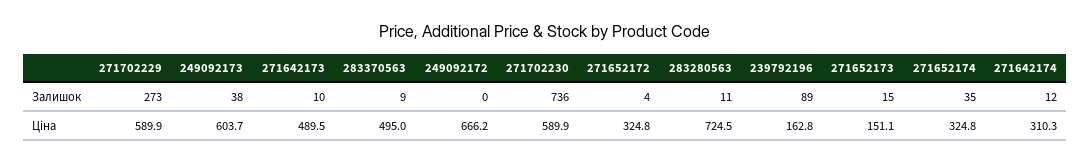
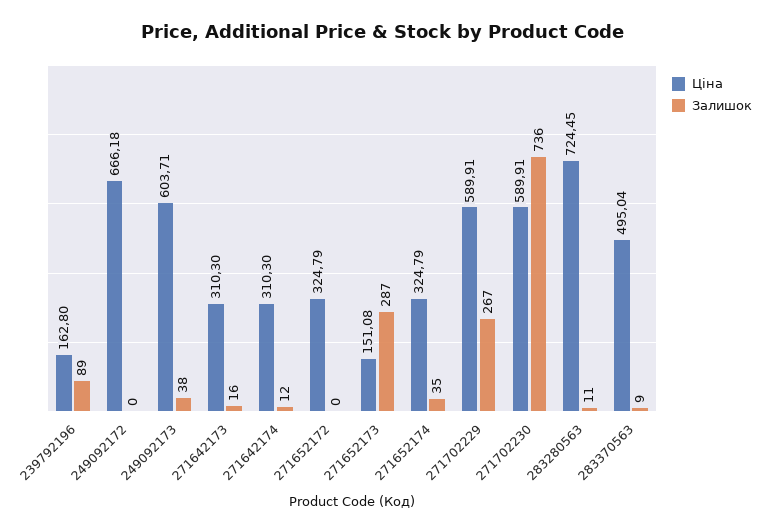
  {
    "Залишок": {
-     "271702229": 273,
+     "271702229": 267,
      "249092173": 38,
-     "271642173": 10,
+     "271642173": 16,
      "283370563": 9,
      "249092172": 0,
      "271702230": 736,
-     "271652172": 4,
+     "271652172": 0,
      "283280563": 11,
      "239792196": 89,
-     "271652173": 15,
+     "271652173": 287,
      "271652174": 35,
      "271642174": 12
    },
    "Ціна": {
      "271702229": 589.91,
      "249092173": 603.71,
-     "271642173": 489.5,
+     "271642173": 310.3,
      "283370563": 495.04,
      "249092172": 666.18,
      "271702230": 589.91,
      "271652172": 324.79,
      "283280563": 724.45,
      "239792196": 162.8,
      "271652173": 151.08,
      "271652174": 324.79,
      "271642174": 310.3
    }
  }

